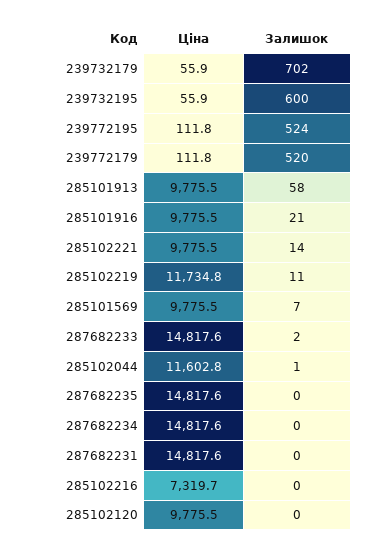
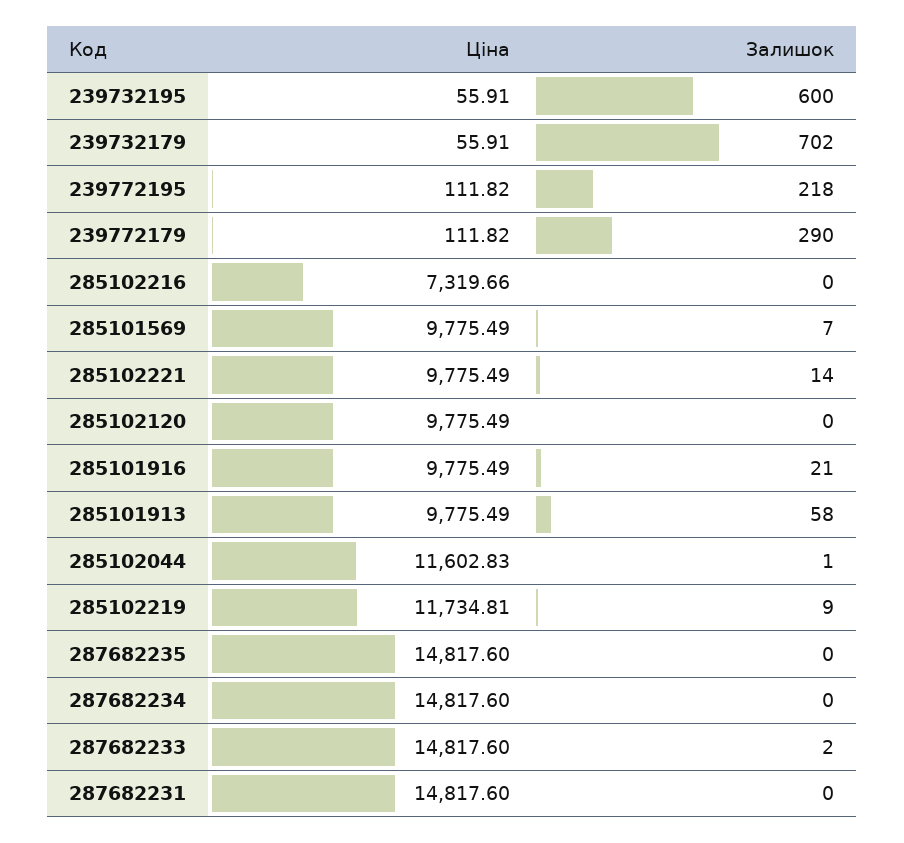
  {
    "Ціна": {
      "239732179": 55.91,
      "239732195": 55.91,
      "239772195": 111.82,
      "239772179": 111.82,
      "285101913": 9775.49,
      "285101916": 9775.49,
      "285102221": 9775.49,
      "285102219": 11734.81,
      "285101569": 9775.49,
      "287682233": 14817.6,
      "285102044": 11602.83,
      "287682235": 14817.6,
      "287682234": 14817.6,
      "287682231": 14817.6,
      "285102216": 7319.66,
      "285102120": 9775.49
    },
    "Залишок": {
      "239732179": 702,
      "239732195": 600,
-     "239772195": 524,
+     "239772195": 218,
-     "239772179": 520,
+     "239772179": 290,
      "285101913": 58,
      "285101916": 21,
      "285102221": 14,
-     "285102219": 11,
+     "285102219": 9,
      "285101569": 7,
      "287682233": 2,
      "285102044": 1,
      "287682235": 0,
      "287682234": 0,
      "287682231": 0,
      "285102216": 0,
      "285102120": 0
    }
  }

